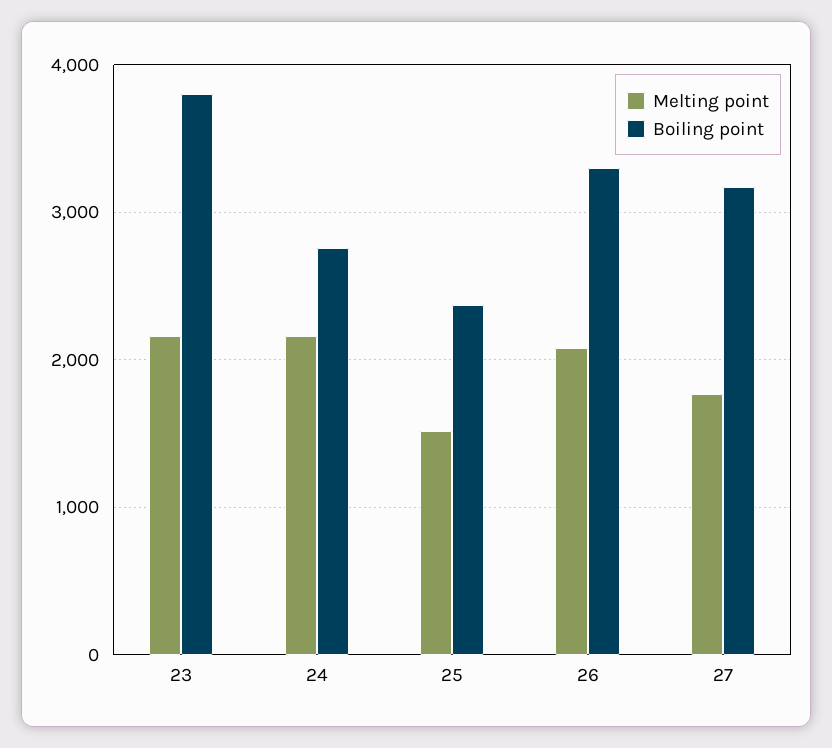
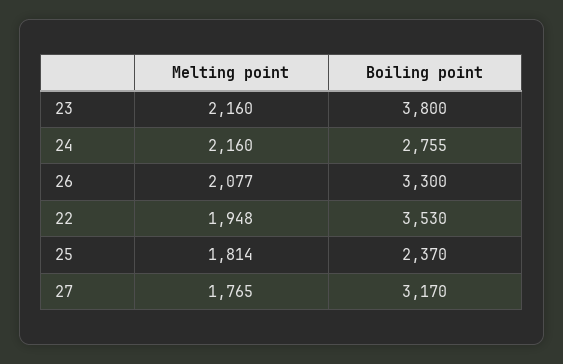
  {
    "Melting point": {
      "23": 2160,
      "24": 2160,
-     "25": 1500,
+     "25": 1814,
      "26": 2077,
-     "27": 1765
+     "27": 1765,
+     "22": 1948
    },
    "Boiling point": {
      "23": 3800,
      "24": 2755,
      "25": 2370,
      "26": 3300,
-     "27": 3170
+     "27": 3170,
+     "22": 3530
    }
  }

